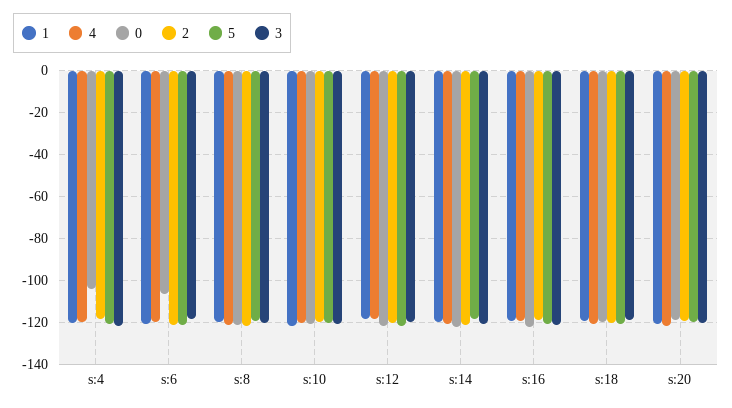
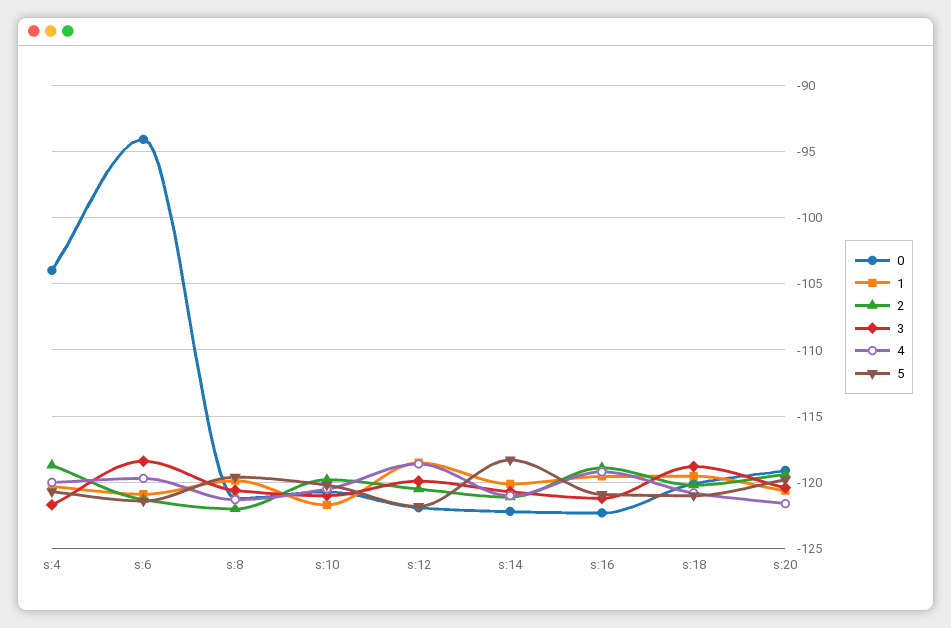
  {
    "1": {
      "s:4": -120.5,
      "s:6": -121,
      "s:8": -120,
      "s:10": -121.5,
      "s:12": -118.5,
      "s:14": -120,
      "s:16": -119.5,
      "s:18": -119.5,
      "s:20": -120.5
    },
    "4": {
      "s:4": -120,
      "s:6": -119.5,
      "s:8": -121.5,
      "s:10": -120.5,
      "s:12": -118.5,
      "s:14": -121,
      "s:16": -119,
      "s:18": -121,
      "s:20": -121.5
    },
    "0": {
      "s:4": -104,
-     "s:6": -105,
+     "s:6": -94,
      "s:8": -121,
      "s:10": -120.5,
      "s:12": -122,
      "s:14": -122,
      "s:16": -122.5,
      "s:18": -120,
      "s:20": -119
    },
    "2": {
      "s:4": -118.5,
      "s:6": -121.5,
      "s:8": -122,
      "s:10": -120,
      "s:12": -120.5,
      "s:14": -121,
      "s:16": -119,
      "s:18": -120,
      "s:20": -119.5
    },
    "5": {
      "s:4": -120.5,
      "s:6": -121.5,
      "s:8": -119.5,
      "s:10": -120,
      "s:12": -122,
      "s:14": -118.5,
      "s:16": -121,
      "s:18": -121,
      "s:20": -120
    },
    "3": {
      "s:4": -121.5,
      "s:6": -118.5,
      "s:8": -120.5,
      "s:10": -121,
      "s:12": -120,
      "s:14": -120.5,
      "s:16": -121,
      "s:18": -119,
      "s:20": -120.5
    }
  }

